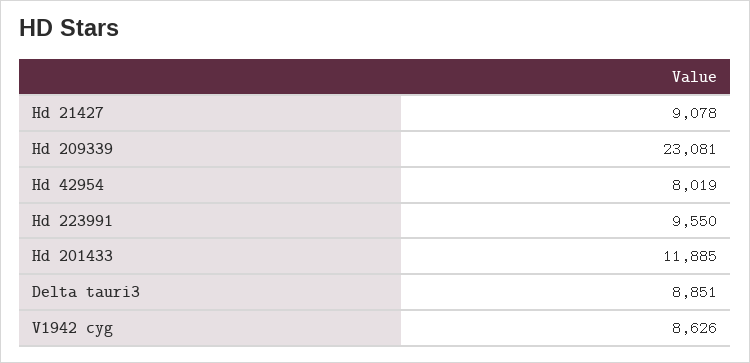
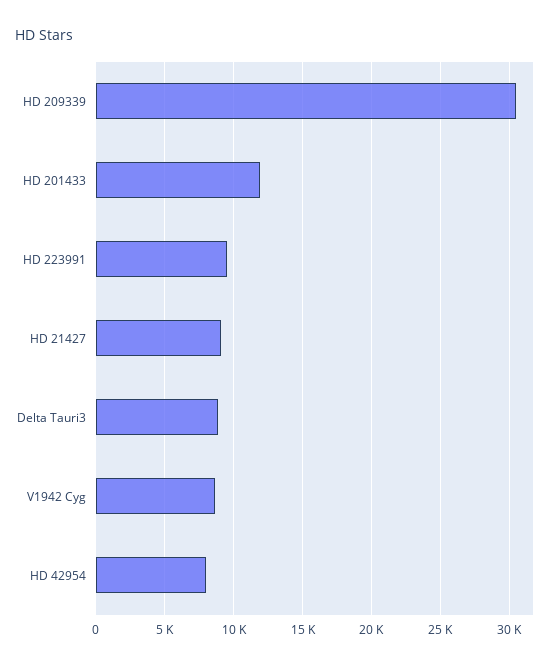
  {
    "Hd 21427": 9078,
-   "Hd 209339": 23081,
+   "Hd 209339": 30500,
    "Hd 42954": 8019,
    "Hd 223991": 9550,
    "Hd 201433": 11885,
    "Delta tauri3": 8851,
    "V1942 cyg": 8626
  }

